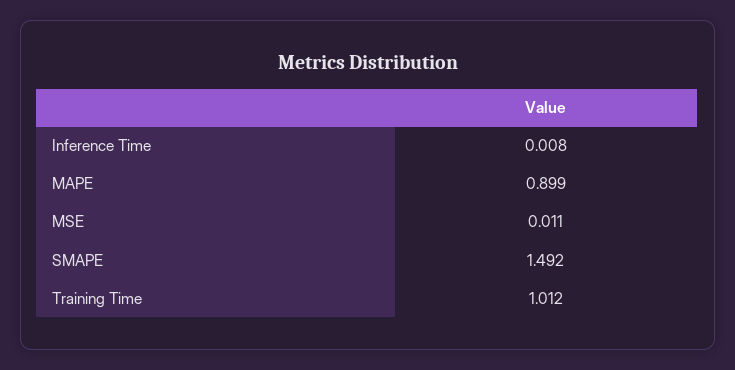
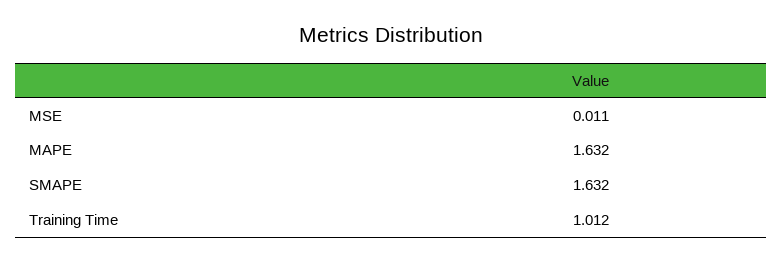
  {
-   "Inference Time": 0.008,
-   "MAPE": 0.899,
+   "MAPE": 1.632,
    "MSE": 0.011,
-   "SMAPE": 1.492,
+   "SMAPE": 1.632,
    "Training Time": 1.012
  }

